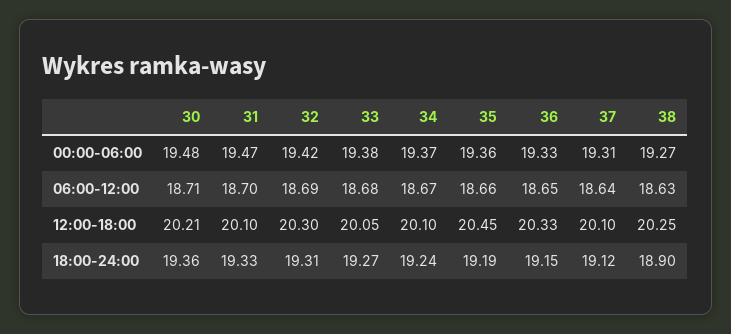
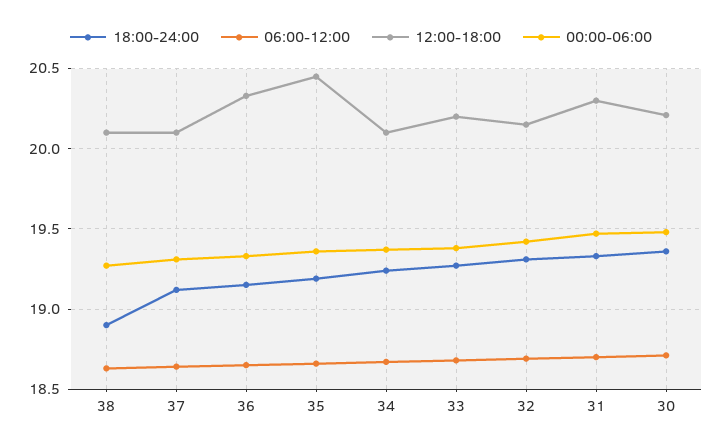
  {
    "00:00-06:00": {
      "30": 19.48,
      "31": 19.47,
      "32": 19.42,
      "33": 19.38,
      "34": 19.37,
      "35": 19.36,
      "36": 19.33,
      "37": 19.31,
      "38": 19.27
    },
    "06:00-12:00": {
      "30": 18.71,
      "31": 18.7,
      "32": 18.69,
      "33": 18.68,
      "34": 18.67,
      "35": 18.66,
      "36": 18.65,
      "37": 18.64,
      "38": 18.63
    },
    "12:00-18:00": {
      "30": 20.21,
-     "31": 20.1,
+     "31": 20.3,
-     "32": 20.3,
+     "32": 20.15,
-     "33": 20.05,
+     "33": 20.2,
      "34": 20.1,
      "35": 20.45,
      "36": 20.33,
      "37": 20.1,
-     "38": 20.25
+     "38": 20.1
    },
    "18:00-24:00": {
      "30": 19.36,
      "31": 19.33,
      "32": 19.31,
      "33": 19.27,
      "34": 19.24,
      "35": 19.19,
      "36": 19.15,
      "37": 19.12,
      "38": 18.9
    }
  }

